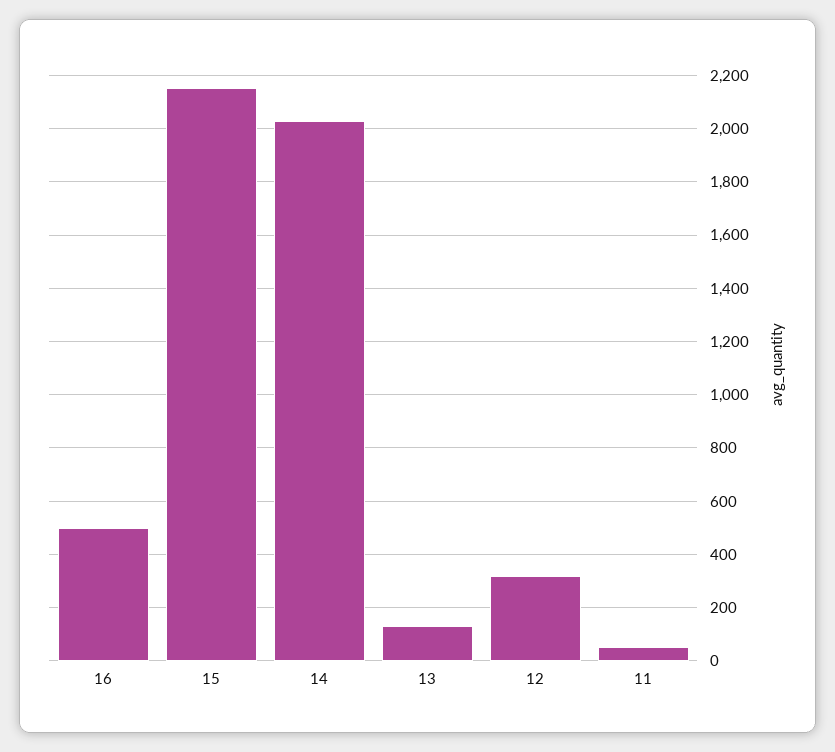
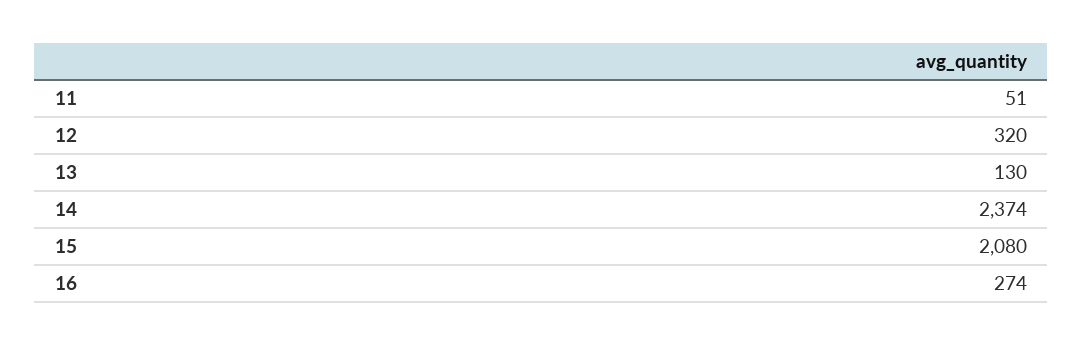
  {
-   "16": 500,
+   "16": 274,
-   "15": 2150,
+   "15": 2080,
-   "14": 2025,
+   "14": 2374,
    "13": 130,
    "12": 320,
    "11": 51
  }

